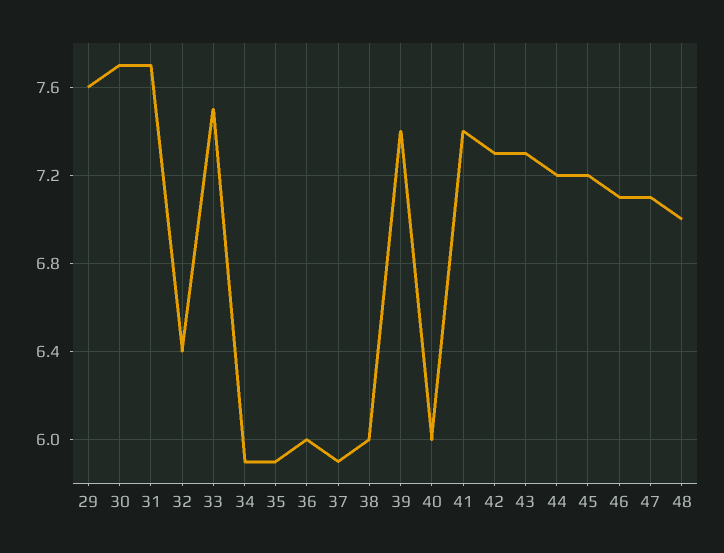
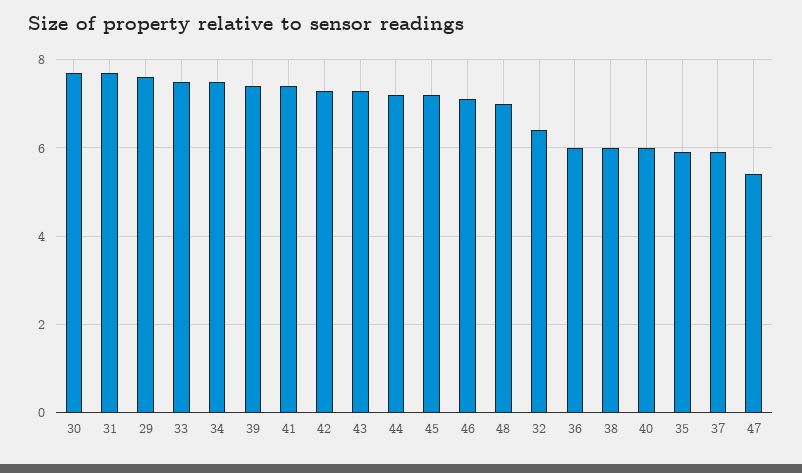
  {
    "29": 7.6,
    "30": 7.7,
    "31": 7.7,
    "32": 6.4,
    "33": 7.5,
-   "34": 5.9,
+   "34": 7.5,
    "35": 5.9,
    "36": 6,
    "37": 5.9,
    "38": 6,
    "39": 7.4,
    "40": 6,
    "41": 7.4,
    "42": 7.3,
    "43": 7.3,
    "44": 7.2,
    "45": 7.2,
    "46": 7.1,
-   "47": 7.1,
+   "47": 5.5,
    "48": 7
  }

